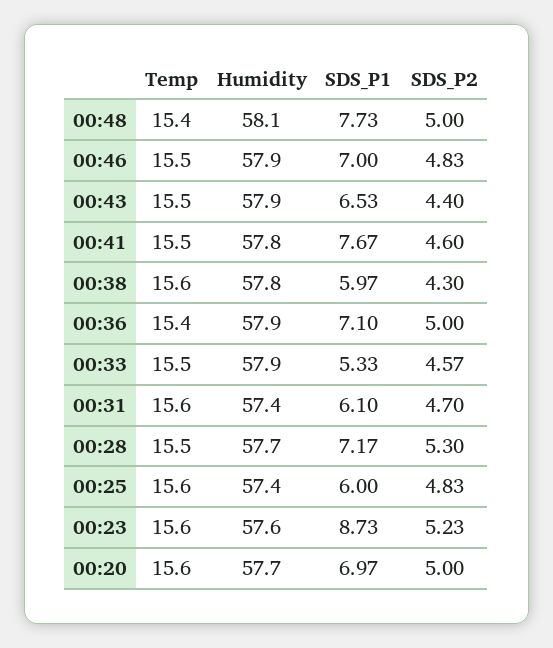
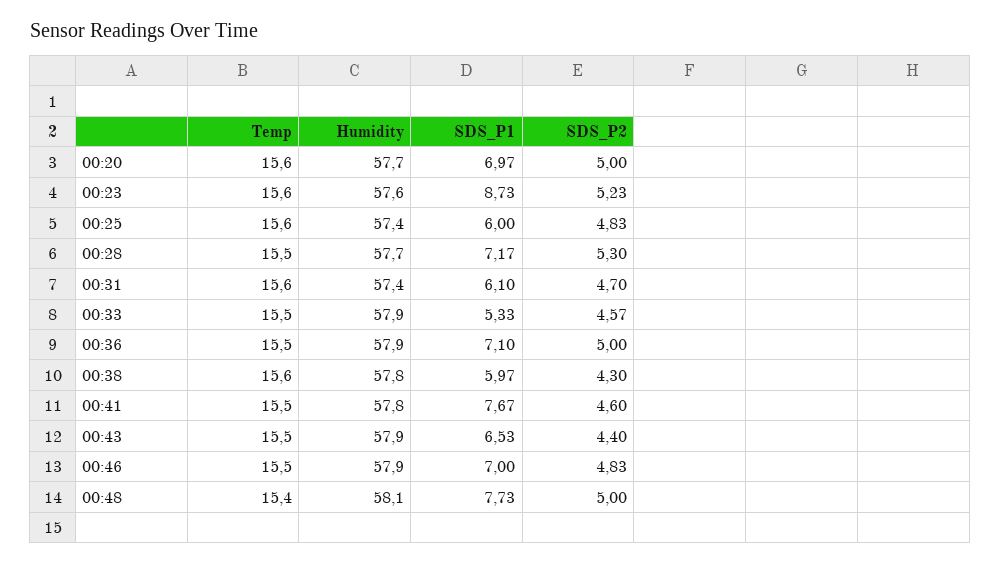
  {
    "Temp": {
      "00:48": 15.4,
      "00:46": 15.5,
      "00:43": 15.5,
      "00:41": 15.5,
      "00:38": 15.6,
-     "00:36": 15.4,
+     "00:36": 15.5,
      "00:33": 15.5,
      "00:31": 15.6,
      "00:28": 15.5,
      "00:25": 15.6,
      "00:23": 15.6,
      "00:20": 15.6
    },
    "Humidity": {
      "00:48": 58.1,
      "00:46": 57.9,
      "00:43": 57.9,
      "00:41": 57.8,
      "00:38": 57.8,
      "00:36": 57.9,
      "00:33": 57.9,
      "00:31": 57.4,
      "00:28": 57.7,
      "00:25": 57.4,
      "00:23": 57.6,
      "00:20": 57.7
    },
    "SDS_P1": {
      "00:48": 7.73,
      "00:46": 7,
      "00:43": 6.53,
      "00:41": 7.67,
      "00:38": 5.97,
      "00:36": 7.1,
      "00:33": 5.33,
      "00:31": 6.1,
      "00:28": 7.17,
      "00:25": 6,
      "00:23": 8.73,
      "00:20": 6.97
    },
    "SDS_P2": {
      "00:48": 5,
      "00:46": 4.83,
      "00:43": 4.4,
      "00:41": 4.6,
      "00:38": 4.3,
      "00:36": 5,
      "00:33": 4.57,
      "00:31": 4.7,
      "00:28": 5.3,
      "00:25": 4.83,
      "00:23": 5.23,
      "00:20": 5
    }
  }

